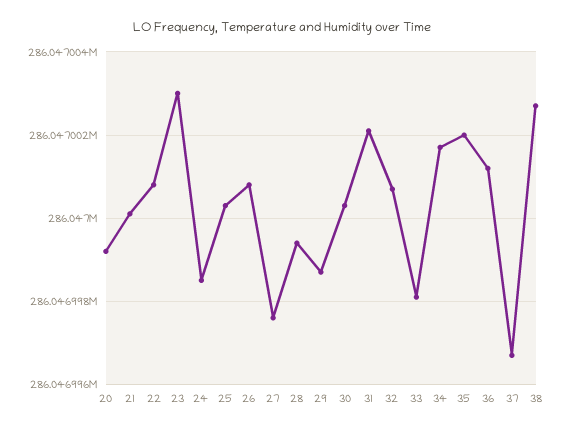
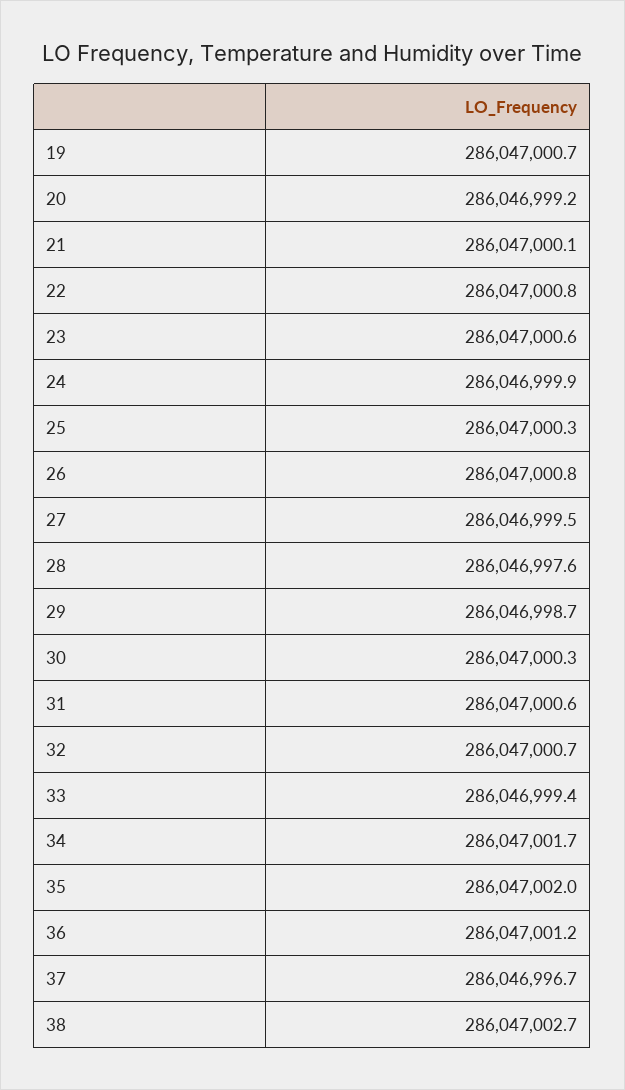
  {
    "20": 286046999.2,
    "21": 286047000.1,
    "22": 286047000.8,
-   "23": 286047003,
+   "23": 286047000.6,
-   "24": 286046998.5,
+   "24": 286046999.9,
    "25": 286047000.3,
    "26": 286047000.8,
-   "27": 286046997.5,
+   "27": 286046999.5,
-   "28": 286046999.5,
+   "28": 286046997.6,
    "29": 286046998.7,
    "30": 286047000.3,
-   "31": 286047002,
+   "31": 286047000.6,
    "32": 286047000.7,
-   "33": 286046998,
+   "33": 286046999.4,
    "34": 286047001.7,
    "35": 286047002,
    "36": 286047001.2,
    "37": 286046996.7,
-   "38": 286047002.7
+   "38": 286047002.7,
+   "19": 286047000.7
  }

